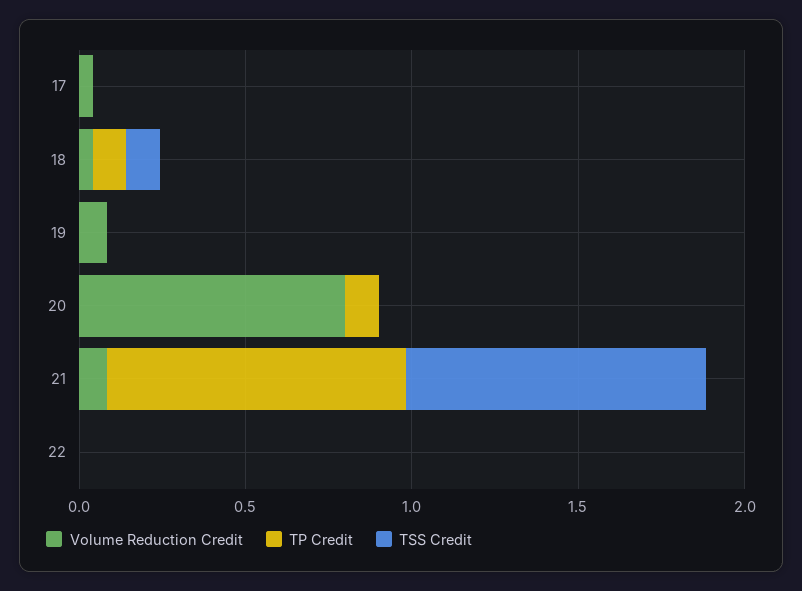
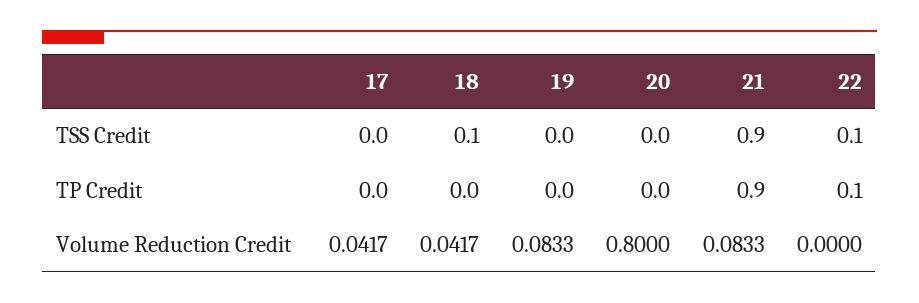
  {
    "Volume Reduction Credit": {
      "17": 0.0417,
      "18": 0.0417,
      "19": 0.0833,
      "20": 0.8,
      "21": 0.0833,
      "22": 0
    },
    "TP Credit": {
      "17": 0,
-     "18": 0.1,
+     "18": 0,
      "19": 0,
-     "20": 0.1,
+     "20": 0,
      "21": 0.9,
-     "22": 0
+     "22": 0.1
    },
    "TSS Credit": {
      "17": 0,
      "18": 0.1,
      "19": 0,
      "20": 0,
      "21": 0.9,
-     "22": 0
+     "22": 0.1
    }
  }

